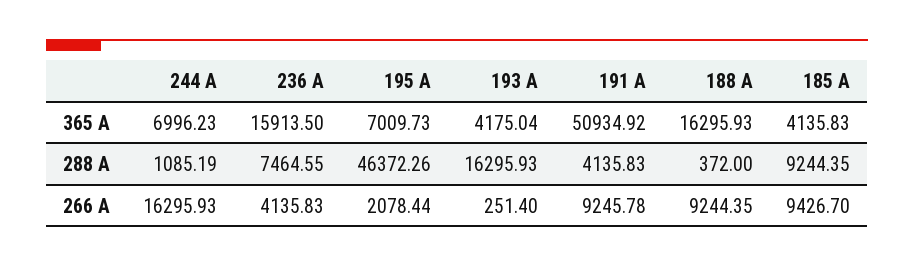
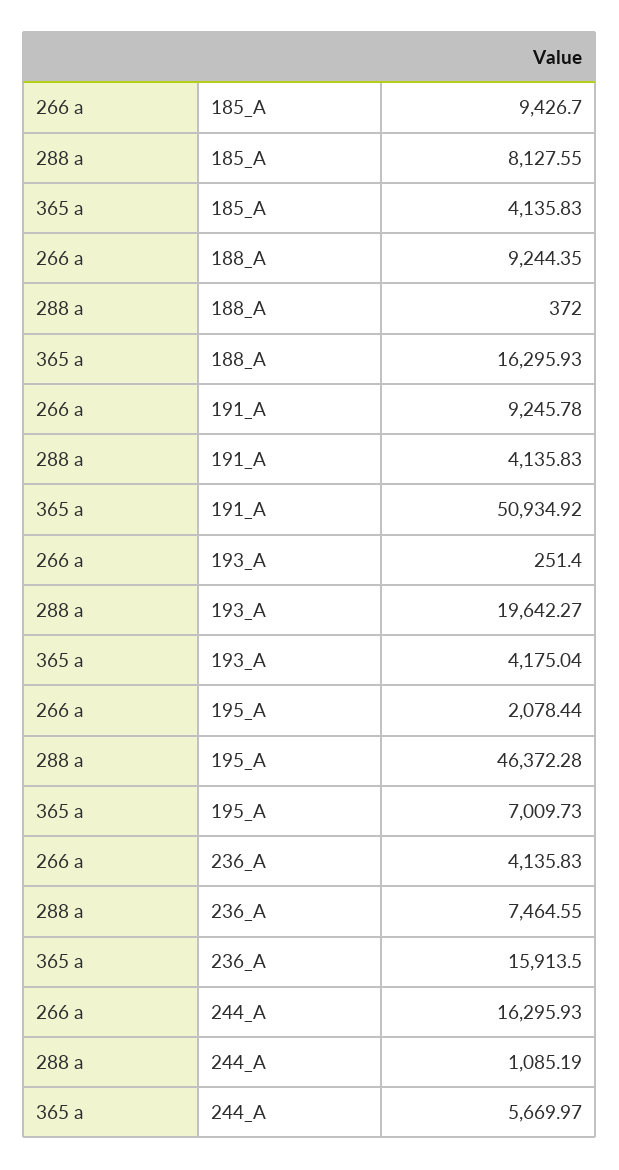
  {
    "244 А": {
-     "365 А": 6996.23,
+     "365 А": 5669.97,
      "288 А": 1085.19,
      "266 А": 16295.93
    },
    "236 А": {
      "365 А": 15913.5,
      "288 А": 7464.55,
      "266 А": 4135.83
    },
    "195 А": {
      "365 А": 7009.73,
-     "288 А": 46372.26,
+     "288 А": 46372.28,
      "266 А": 2078.44
    },
    "193 А": {
      "365 А": 4175.04,
-     "288 А": 16295.93,
+     "288 А": 19642.27,
      "266 А": 251.4
    },
    "191 А": {
      "365 А": 50934.92,
      "288 А": 4135.83,
      "266 А": 9245.78
    },
    "188 А": {
      "365 А": 16295.93,
      "288 А": 372,
      "266 А": 9244.35
    },
    "185 А": {
      "365 А": 4135.83,
-     "288 А": 9244.35,
+     "288 А": 8127.55,
      "266 А": 9426.7
    }
  }

